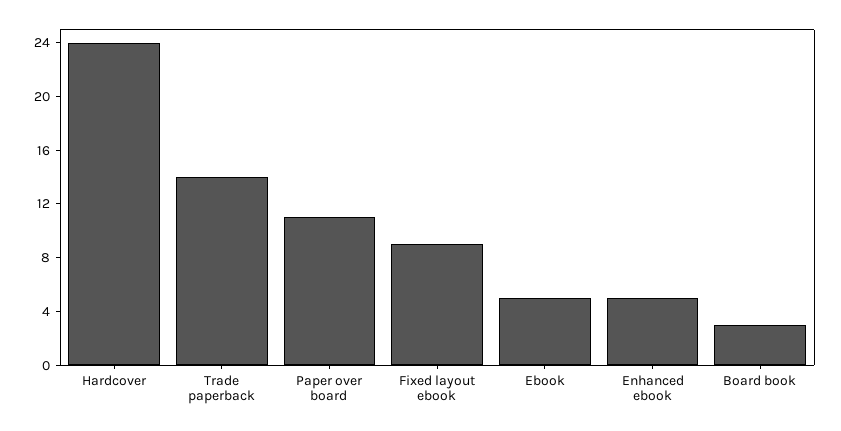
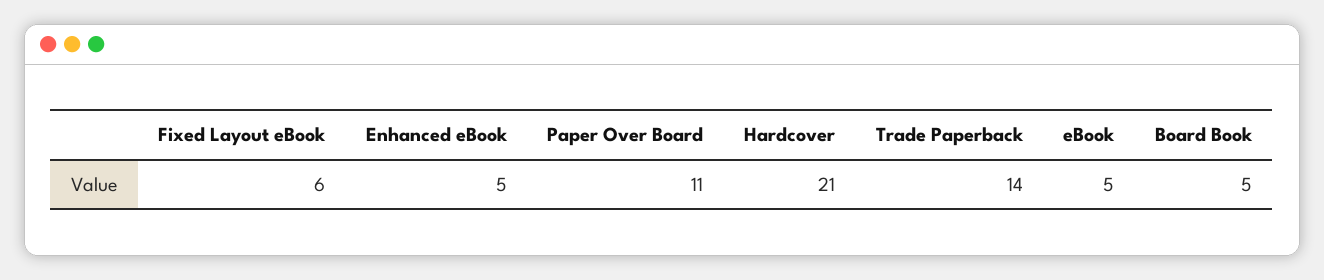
  {
-   "Hardcover": 24,
+   "Hardcover": 21,
    "Trade paperback": 14,
    "Paper over board": 11,
-   "Fixed layout ebook": 9,
+   "Fixed layout ebook": 6,
    "Ebook": 5,
    "Enhanced ebook": 5,
-   "Board book": 3
+   "Board book": 5
  }

